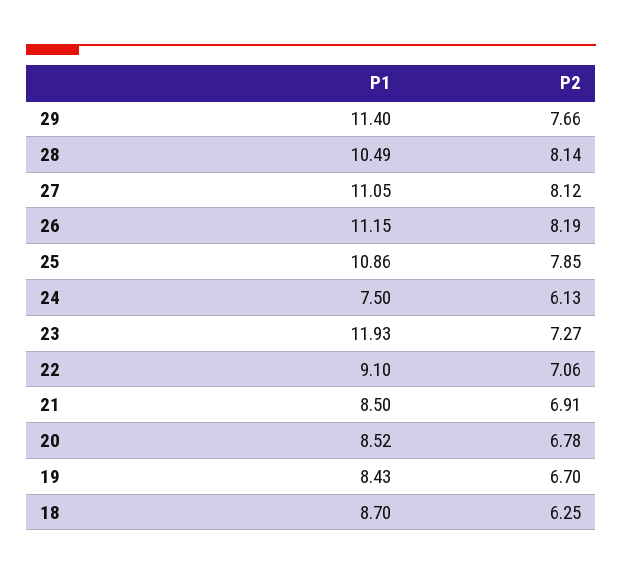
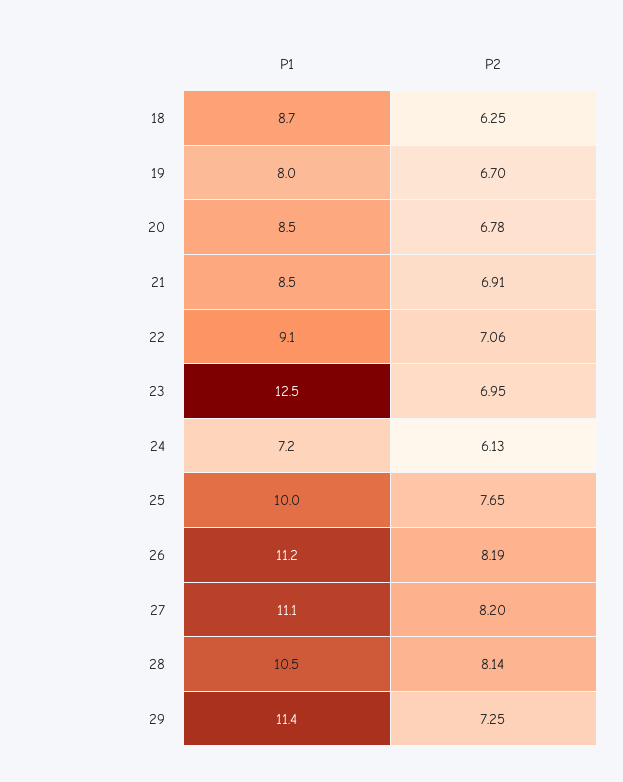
  {
    "P1": {
      "29": 11.4,
      "28": 10.49,
      "27": 11.05,
      "26": 11.15,
-     "25": 10.86,
+     "25": 10,
-     "24": 7.5,
+     "24": 7.2,
-     "23": 11.93,
+     "23": 12.5,
      "22": 9.1,
      "21": 8.5,
      "20": 8.52,
-     "19": 8.43,
+     "19": 8,
      "18": 8.7
    },
    "P2": {
-     "29": 7.66,
+     "29": 7.25,
      "28": 8.14,
-     "27": 8.12,
+     "27": 8.2,
      "26": 8.19,
-     "25": 7.85,
+     "25": 7.65,
      "24": 6.13,
-     "23": 7.27,
+     "23": 6.95,
      "22": 7.06,
      "21": 6.91,
      "20": 6.78,
      "19": 6.7,
      "18": 6.25
    }
  }

